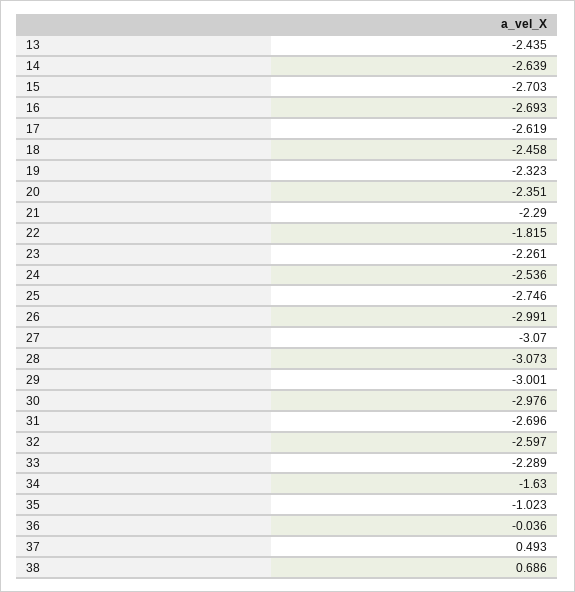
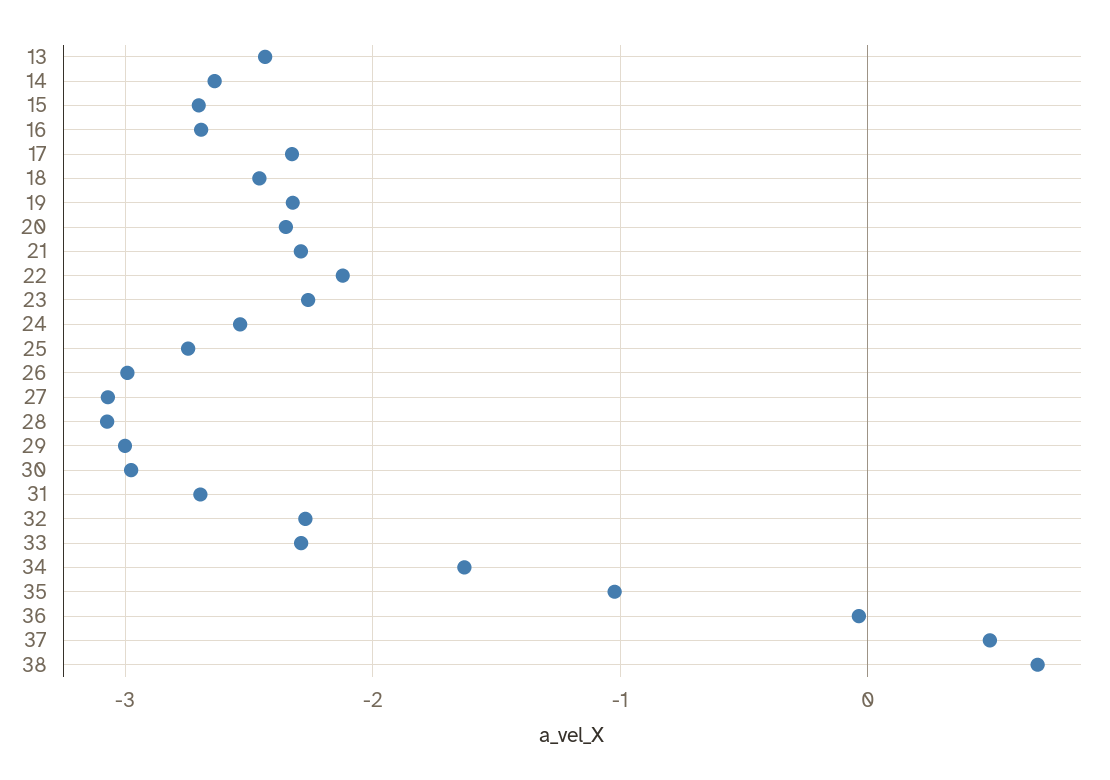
  {
    "13": -2.435,
    "14": -2.639,
    "15": -2.703,
    "16": -2.693,
-   "17": -2.619,
+   "17": -2.3,
    "18": -2.458,
    "19": -2.323,
    "20": -2.351,
    "21": -2.29,
-   "22": -1.815,
+   "22": -2.1,
    "23": -2.261,
    "24": -2.536,
    "25": -2.746,
    "26": -2.991,
    "27": -3.07,
    "28": -3.073,
    "29": -3.001,
    "30": -2.976,
    "31": -2.696,
-   "32": -2.597,
+   "32": -2.3,
    "33": -2.289,
    "34": -1.63,
    "35": -1.023,
    "36": -0.036,
    "37": 0.493,
    "38": 0.686
  }

